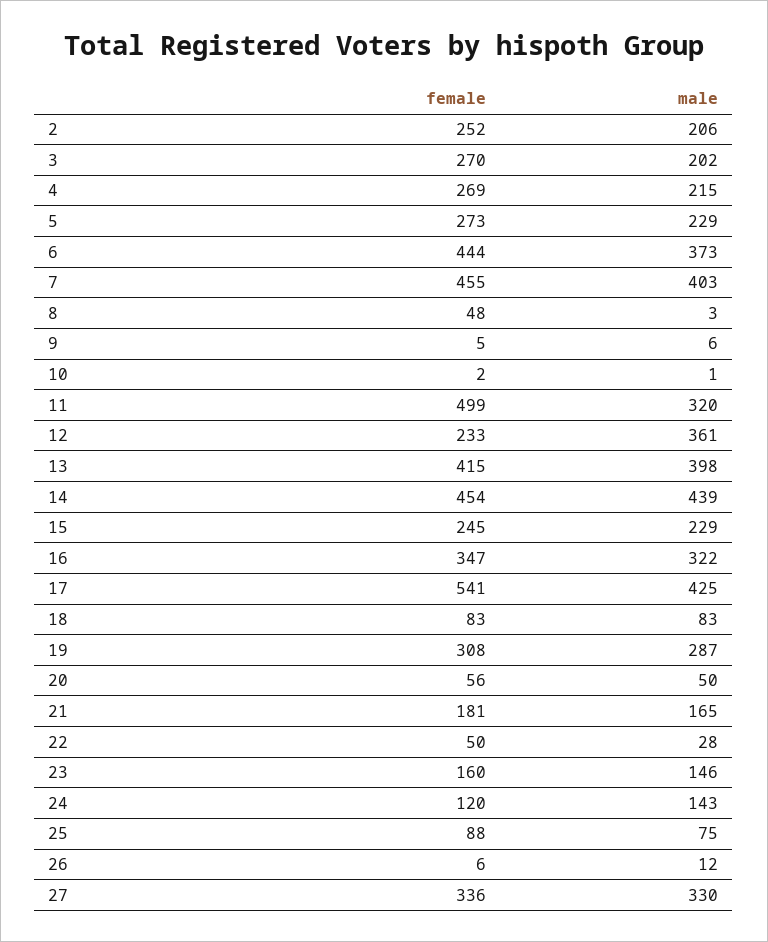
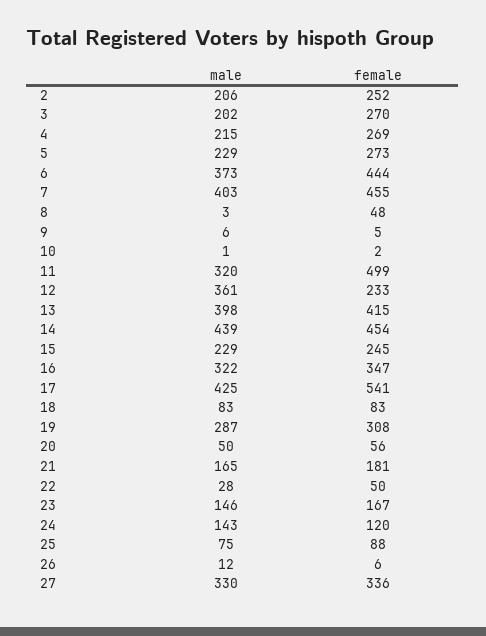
  {
    "female": {
      "2": 252,
      "3": 270,
      "4": 269,
      "5": 273,
      "6": 444,
      "7": 455,
      "8": 48,
      "9": 5,
      "10": 2,
      "11": 499,
      "12": 233,
      "13": 415,
      "14": 454,
      "15": 245,
      "16": 347,
      "17": 541,
      "18": 83,
      "19": 308,
      "20": 56,
      "21": 181,
      "22": 50,
-     "23": 160,
+     "23": 167,
      "24": 120,
      "25": 88,
      "26": 6,
      "27": 336
    },
    "male": {
      "2": 206,
      "3": 202,
      "4": 215,
      "5": 229,
      "6": 373,
      "7": 403,
      "8": 3,
      "9": 6,
      "10": 1,
      "11": 320,
      "12": 361,
      "13": 398,
      "14": 439,
      "15": 229,
      "16": 322,
      "17": 425,
      "18": 83,
      "19": 287,
      "20": 50,
      "21": 165,
      "22": 28,
      "23": 146,
      "24": 143,
      "25": 75,
      "26": 12,
      "27": 330
    }
  }

